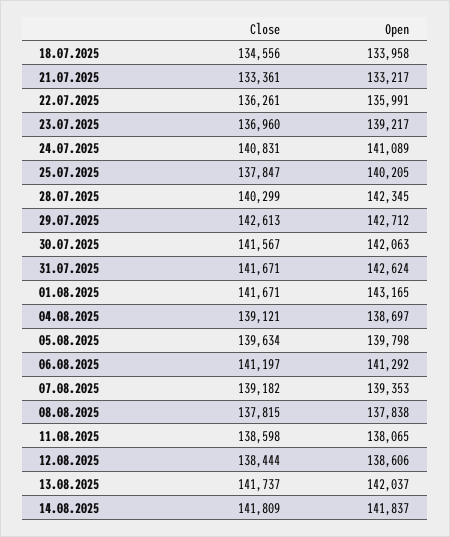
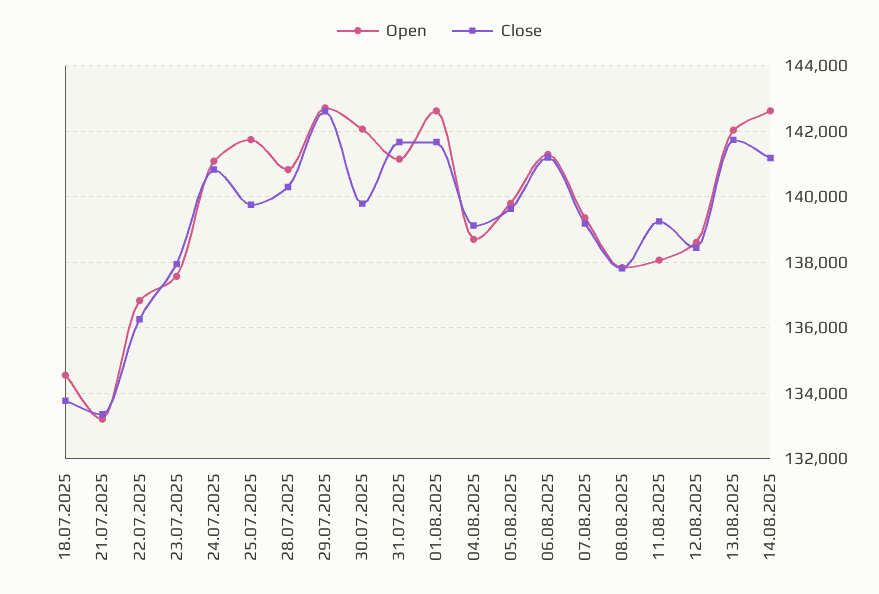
  {
    "Close": {
-     "18.07.2025": 134556,
+     "18.07.2025": 133800,
      "21.07.2025": 133361,
      "22.07.2025": 136261,
-     "23.07.2025": 136960,
+     "23.07.2025": 138000,
      "24.07.2025": 140831,
-     "25.07.2025": 137847,
+     "25.07.2025": 139800,
      "28.07.2025": 140299,
      "29.07.2025": 142613,
-     "30.07.2025": 141567,
+     "30.07.2025": 139800,
      "31.07.2025": 141671,
      "01.08.2025": 141671,
      "04.08.2025": 139121,
      "05.08.2025": 139634,
      "06.08.2025": 141197,
      "07.08.2025": 139182,
      "08.08.2025": 137815,
-     "11.08.2025": 138598,
+     "11.08.2025": 139200,
      "12.08.2025": 138444,
      "13.08.2025": 141737,
-     "14.08.2025": 141809
+     "14.08.2025": 141200
    },
    "Open": {
-     "18.07.2025": 133958,
+     "18.07.2025": 134600,
      "21.07.2025": 133217,
-     "22.07.2025": 135991,
+     "22.07.2025": 136800,
-     "23.07.2025": 139217,
+     "23.07.2025": 137600,
      "24.07.2025": 141089,
-     "25.07.2025": 140205,
+     "25.07.2025": 141800,
-     "28.07.2025": 142345,
+     "28.07.2025": 140800,
      "29.07.2025": 142712,
      "30.07.2025": 142063,
-     "31.07.2025": 142624,
+     "31.07.2025": 141200,
-     "01.08.2025": 143165,
+     "01.08.2025": 142600,
      "04.08.2025": 138697,
      "05.08.2025": 139798,
      "06.08.2025": 141292,
      "07.08.2025": 139353,
      "08.08.2025": 137838,
      "11.08.2025": 138065,
      "12.08.2025": 138606,
      "13.08.2025": 142037,
-     "14.08.2025": 141837
+     "14.08.2025": 142600
    }
  }

